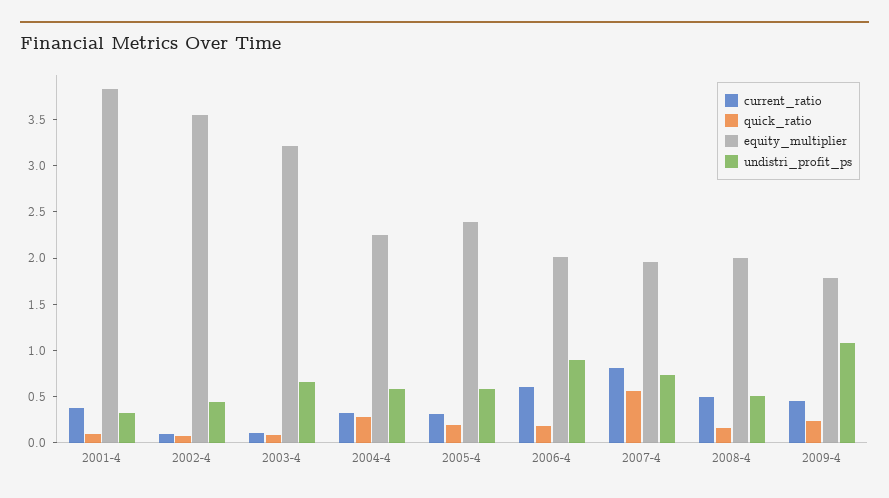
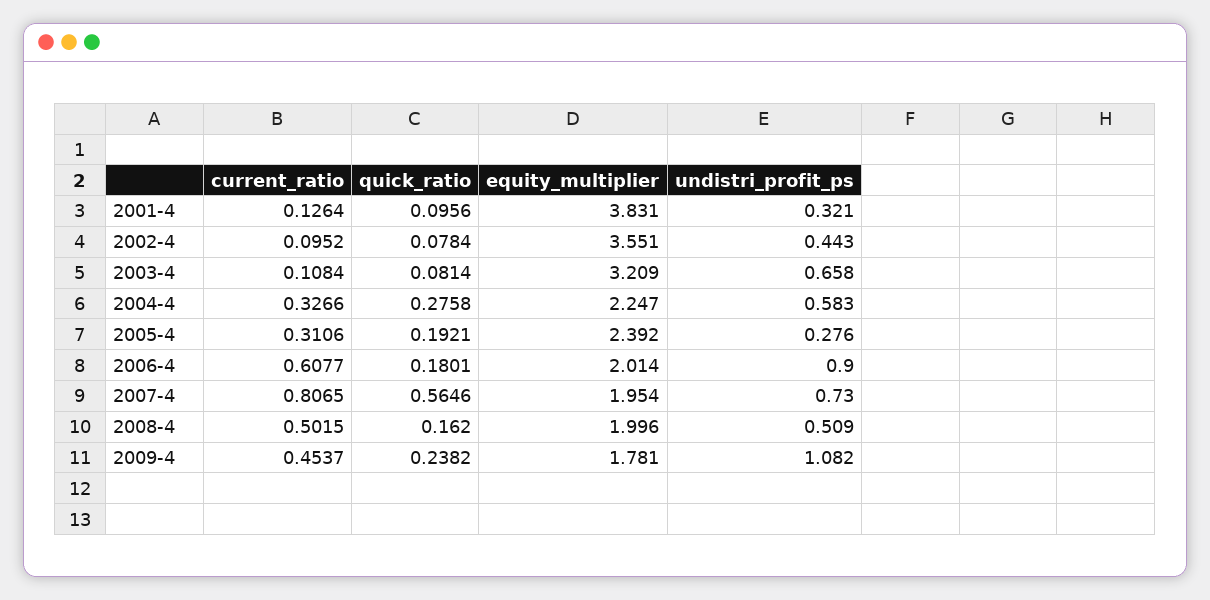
  {
    "current_ratio": {
-     "2001-4": 0.4,
+     "2001-4": 0.1264,
      "2002-4": 0.0952,
      "2003-4": 0.1084,
      "2004-4": 0.3266,
      "2005-4": 0.3106,
      "2006-4": 0.6077,
      "2007-4": 0.8065,
      "2008-4": 0.5015,
      "2009-4": 0.4537
    },
    "quick_ratio": {
      "2001-4": 0.0956,
      "2002-4": 0.0784,
      "2003-4": 0.0814,
      "2004-4": 0.2758,
      "2005-4": 0.1921,
      "2006-4": 0.1801,
      "2007-4": 0.5646,
      "2008-4": 0.162,
      "2009-4": 0.2382
    },
    "equity_multiplier": {
      "2001-4": 3.831,
      "2002-4": 3.551,
      "2003-4": 3.209,
      "2004-4": 2.247,
      "2005-4": 2.392,
      "2006-4": 2.014,
      "2007-4": 1.954,
      "2008-4": 1.996,
      "2009-4": 1.781
    },
    "undistri_profit_ps": {
      "2001-4": 0.321,
      "2002-4": 0.443,
      "2003-4": 0.658,
      "2004-4": 0.583,
-     "2005-4": 0.6,
+     "2005-4": 0.276,
      "2006-4": 0.9,
      "2007-4": 0.73,
      "2008-4": 0.509,
      "2009-4": 1.082
    }
  }

